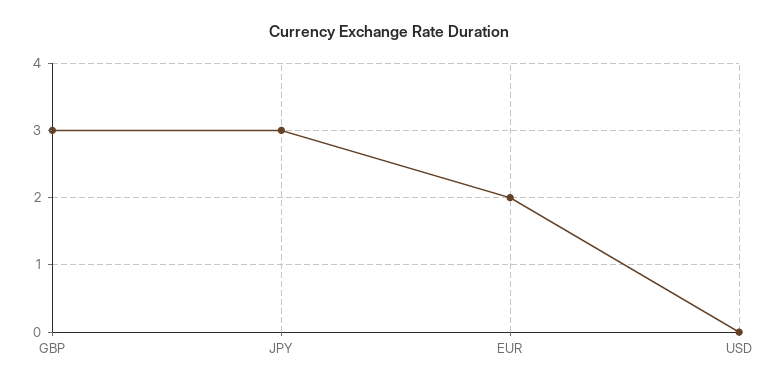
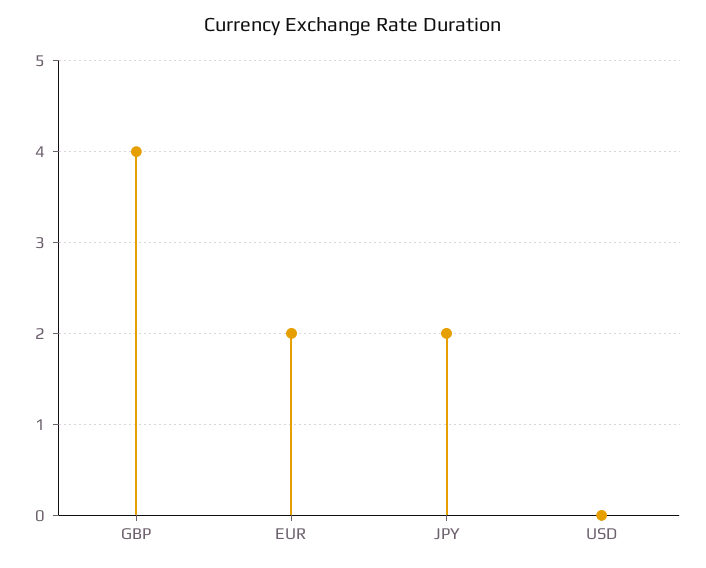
  {
-   "GBP": 3,
+   "GBP": 4,
-   "JPY": 3,
+   "JPY": 2,
    "EUR": 2,
    "USD": 0
  }

